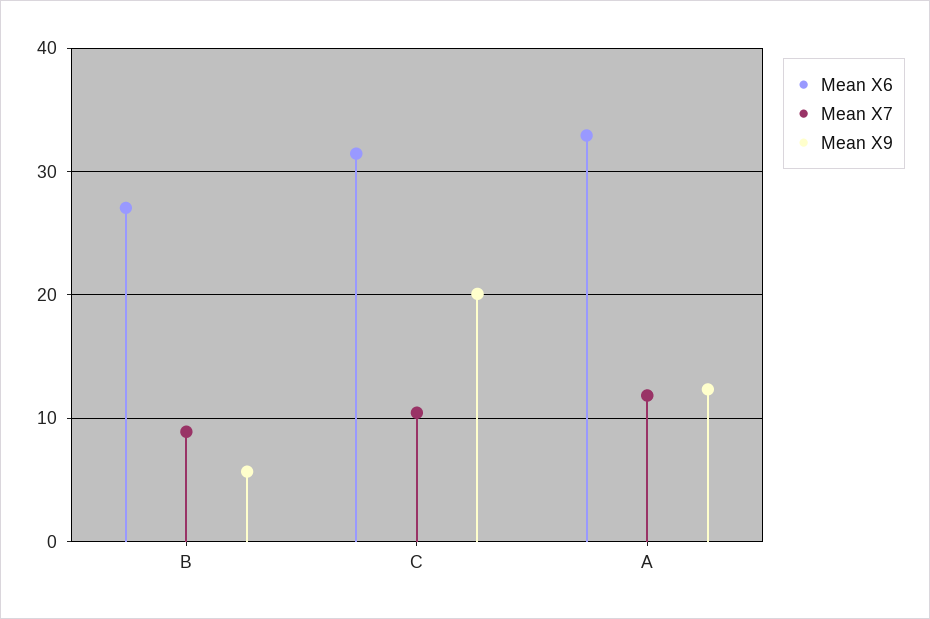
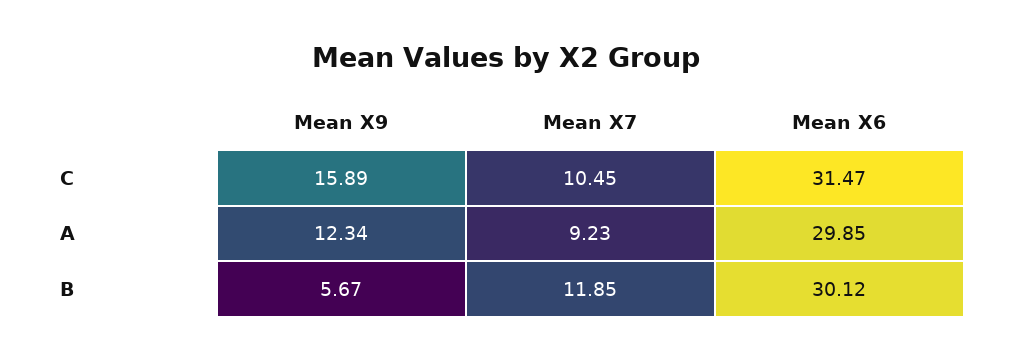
  {
    "Mean X6": {
-     "B": 27,
+     "B": 30.12,
      "C": 31.47,
-     "A": 33
+     "A": 29.85
    },
    "Mean X7": {
-     "B": 9,
+     "B": 11.85,
      "C": 10.45,
-     "A": 12
+     "A": 9.23
    },
    "Mean X9": {
      "B": 5.67,
-     "C": 20,
+     "C": 15.89,
      "A": 12.34
    }
  }

